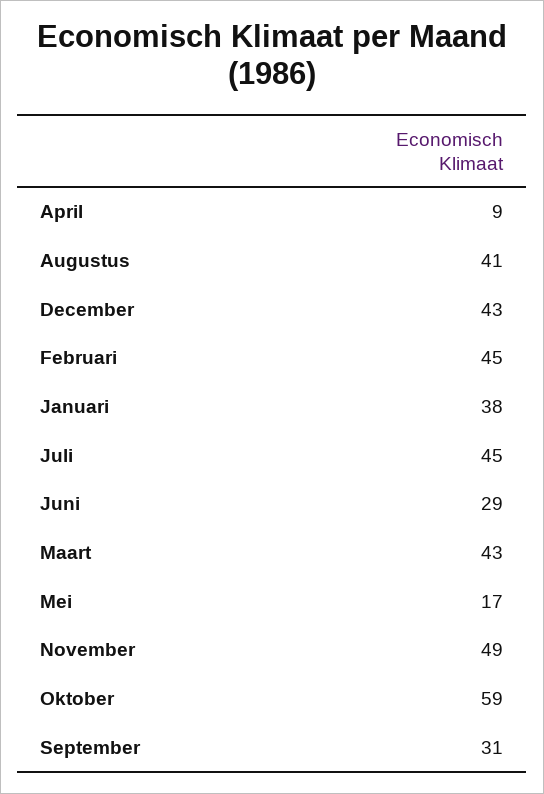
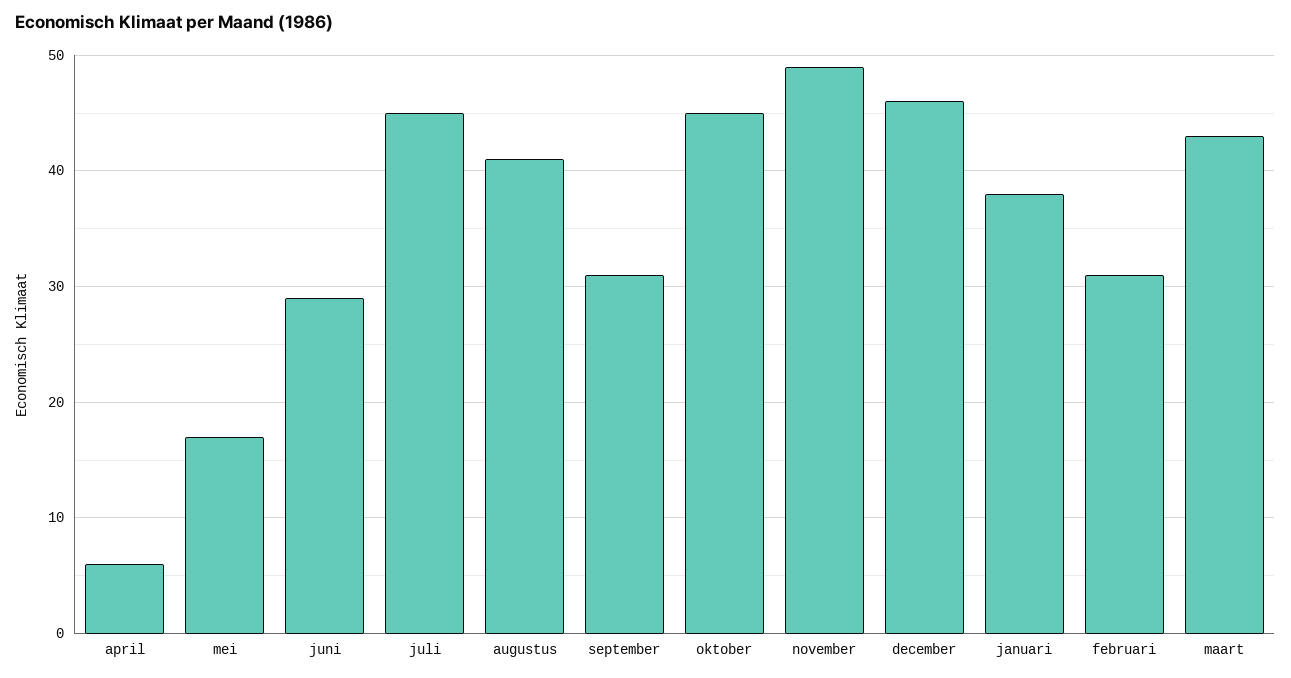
  {
-   "April": 9,
+   "April": 6,
    "Augustus": 41,
-   "December": 43,
+   "December": 46,
-   "Februari": 45,
+   "Februari": 31,
    "Januari": 38,
    "Juli": 45,
    "Juni": 29,
    "Maart": 43,
    "Mei": 17,
    "November": 49,
-   "Oktober": 59,
+   "Oktober": 45,
    "September": 31
  }

